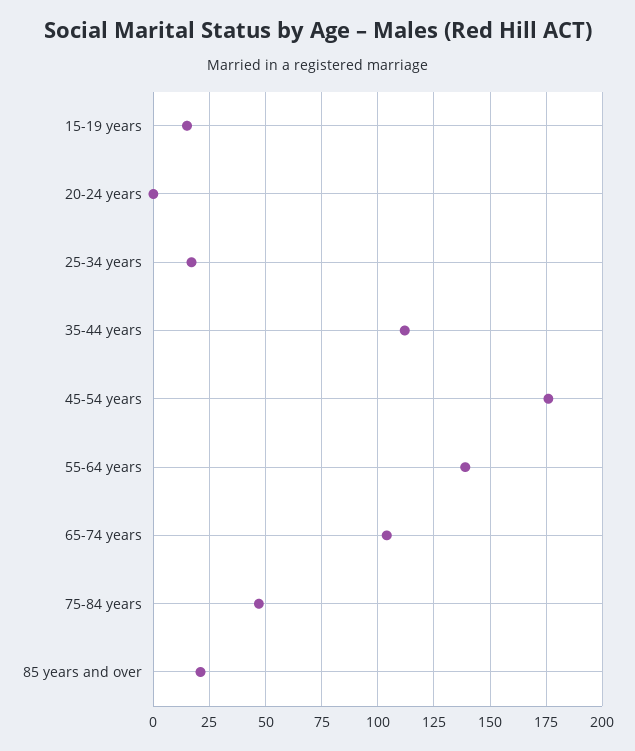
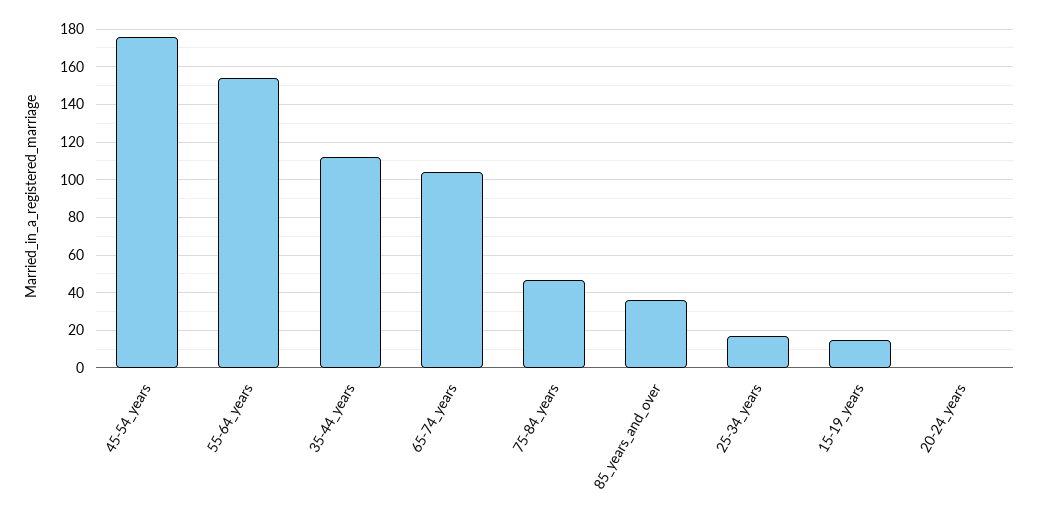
  {
    "15-19 years": 15,
    "20-24 years": 0,
    "25-34 years": 15,
    "35-44 years": 110,
    "45-54 years": 175,
-   "55-64 years": 140,
+   "55-64 years": 155,
    "65-74 years": 105,
    "75-84 years": 45,
-   "85 years and over": 20
+   "85 years and over": 35
  }

